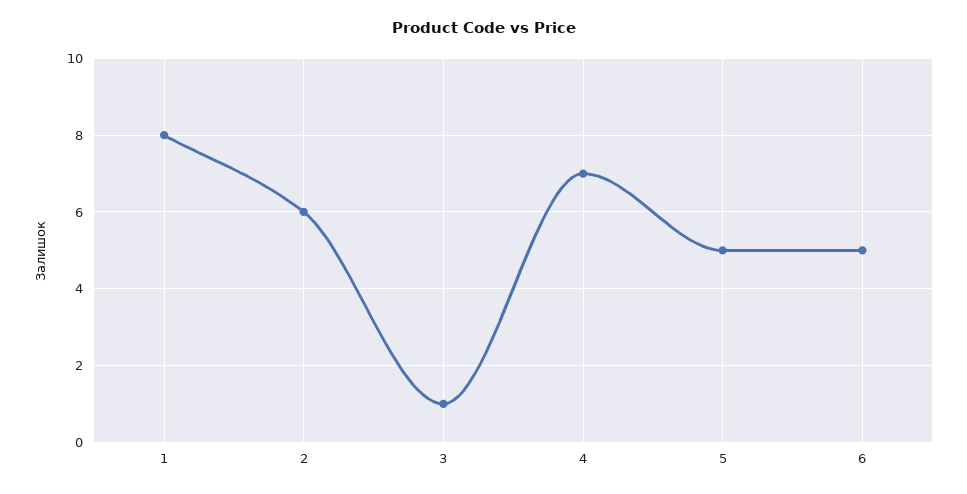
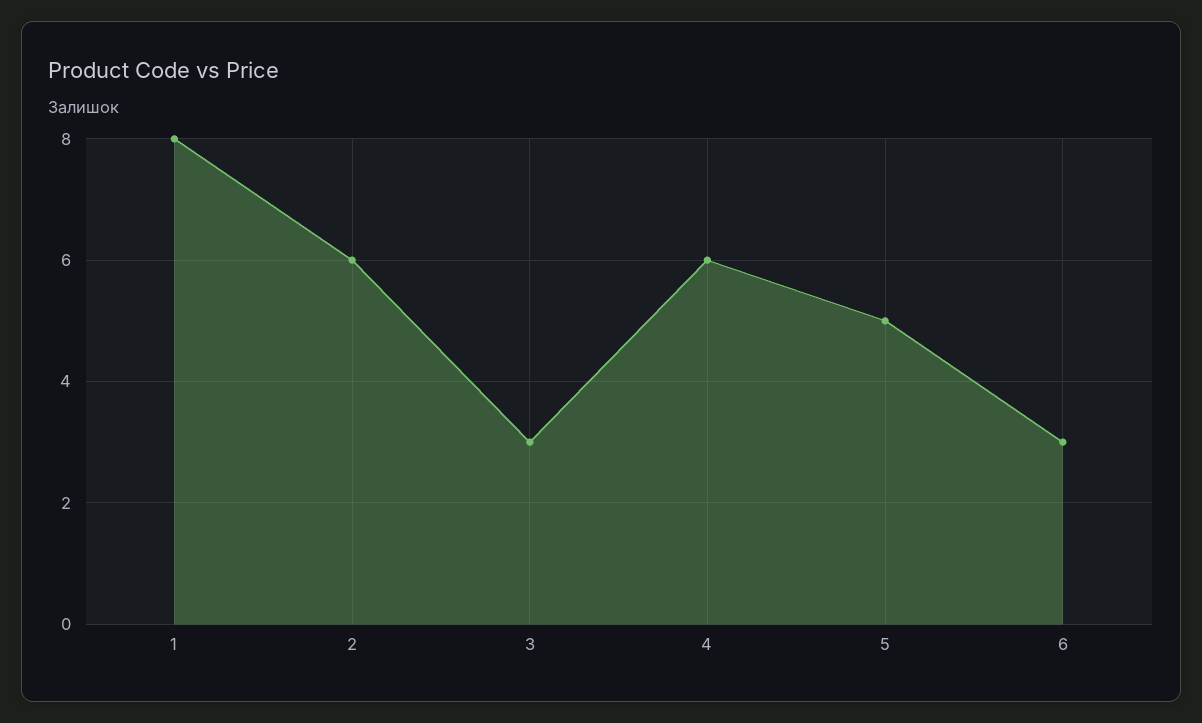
  {
    "1": 8,
    "2": 6,
-   "3": 1,
+   "3": 3,
-   "4": 7,
+   "4": 6,
    "5": 5,
-   "6": 5
+   "6": 3
  }

